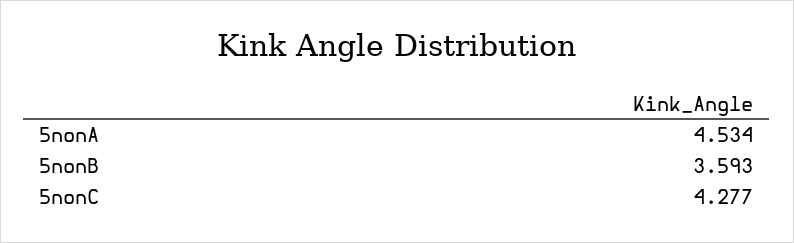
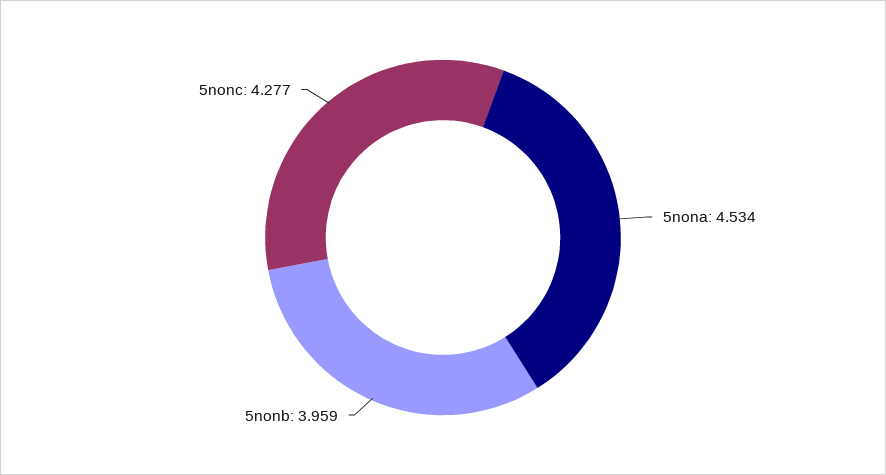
  {
    "5nonA": 4.534,
-   "5nonB": 3.593,
+   "5nonB": 3.959,
    "5nonC": 4.277
  }

